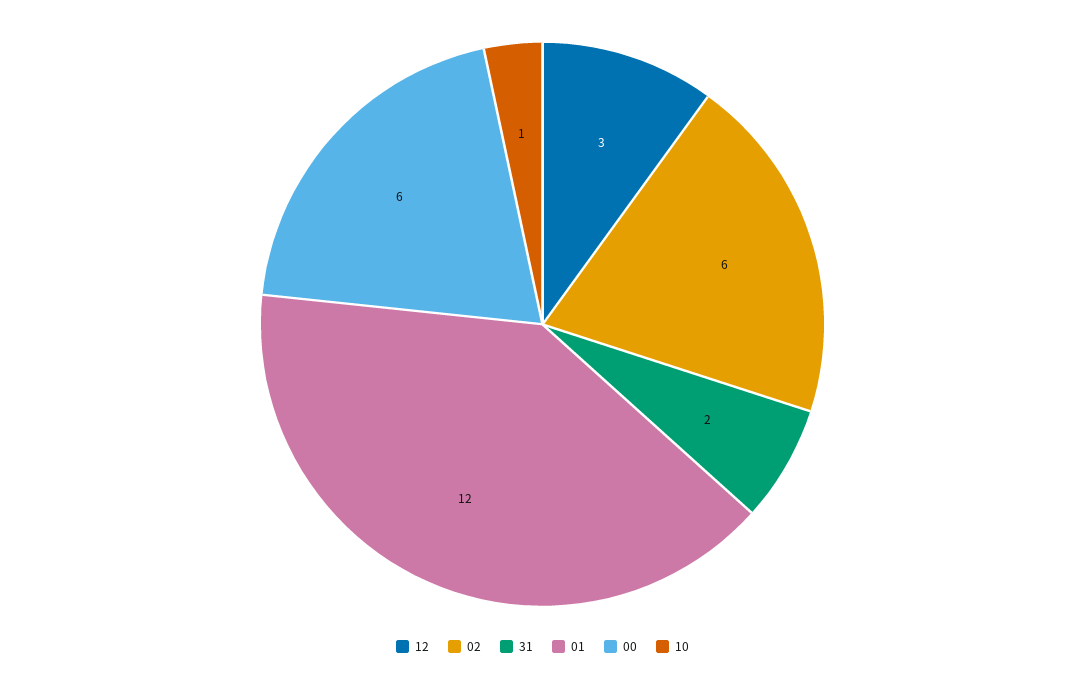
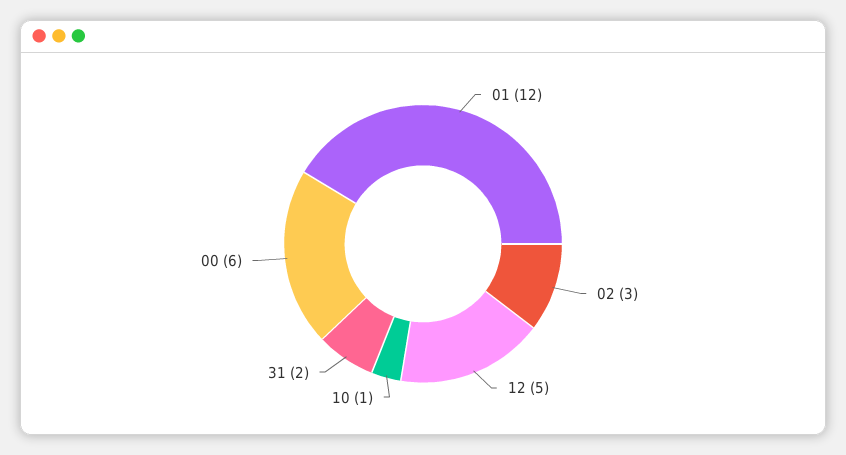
  {
-   "12": 3,
+   "12": 5,
-   "02": 6,
+   "02": 3,
    "31": 2,
    "01": 12,
    "00": 6,
    "10": 1
  }

